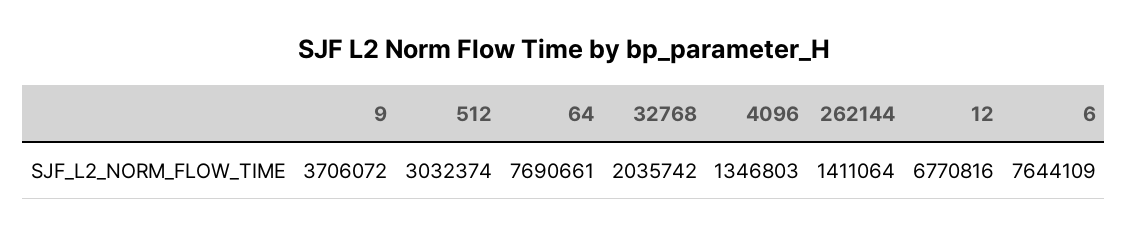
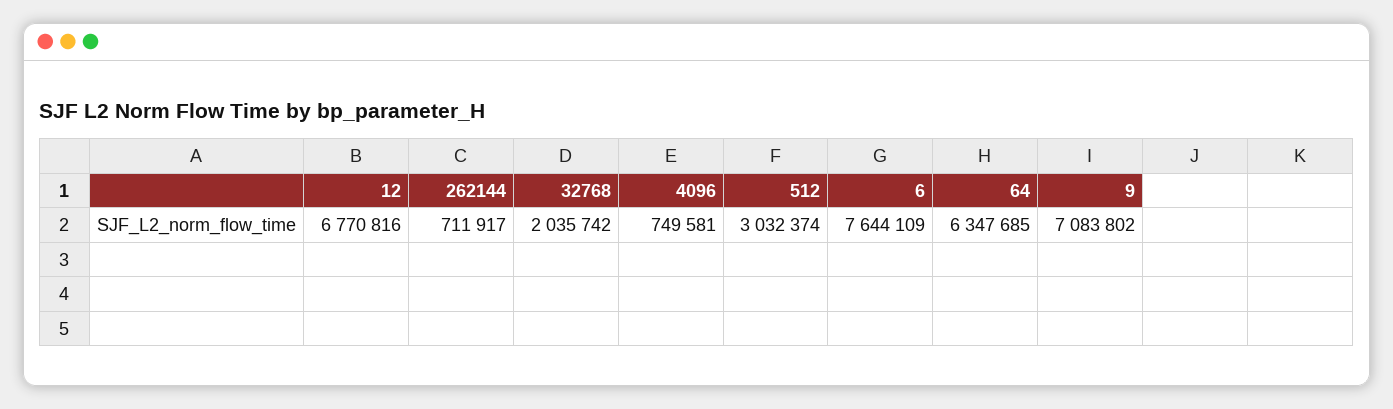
  {
-   "9": 3706072,
+   "9": 7083802,
    "512": 3032374,
-   "64": 7690661,
+   "64": 6347685,
    "32768": 2035742,
-   "4096": 1346803,
+   "4096": 749581,
-   "262144": 1411064,
+   "262144": 711917,
    "12": 6770816,
    "6": 7644109
  }

